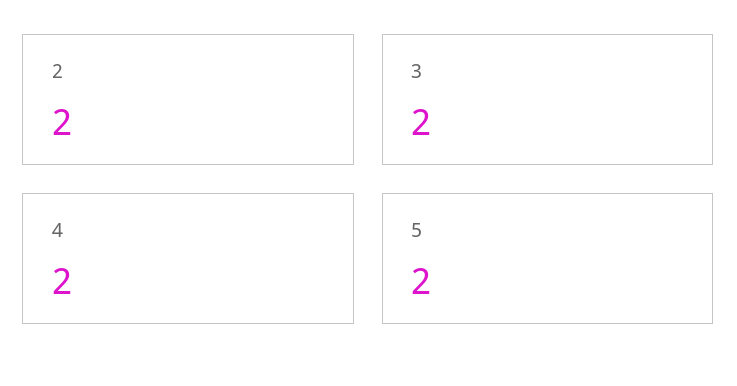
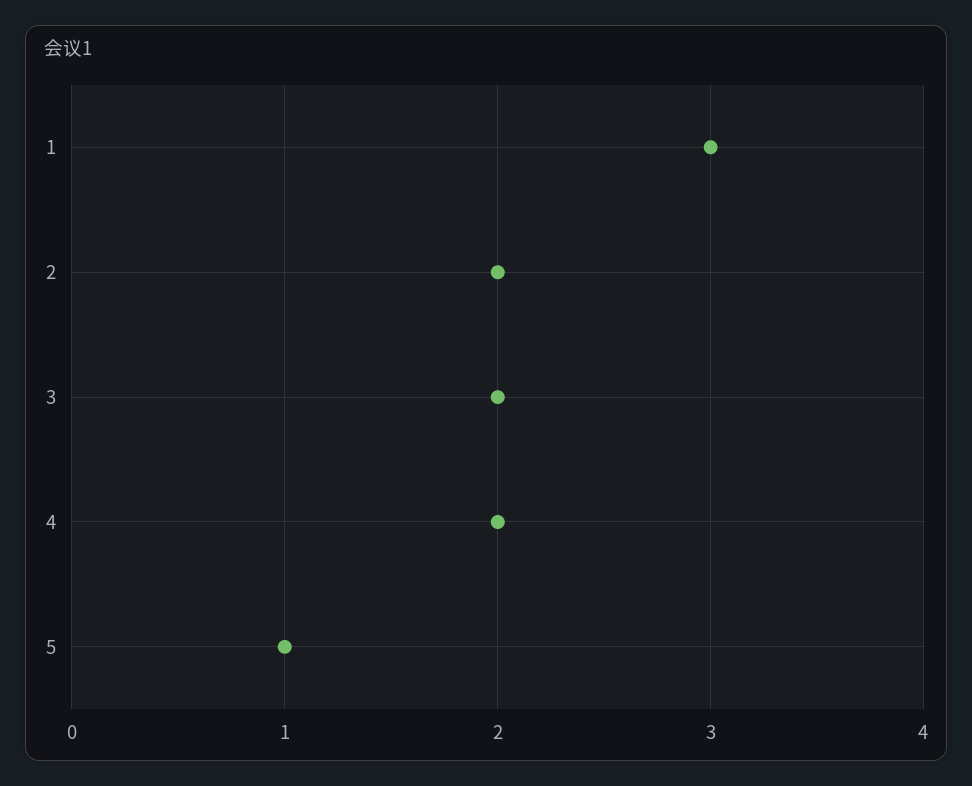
  {
    "2": 2,
    "3": 2,
    "4": 2,
-   "5": 2
+   "5": 1,
+   "1": 3
  }

